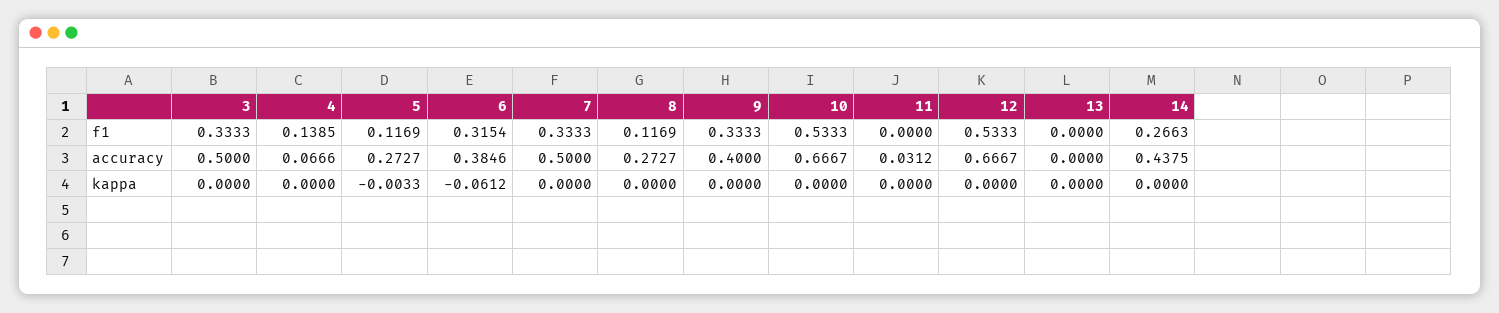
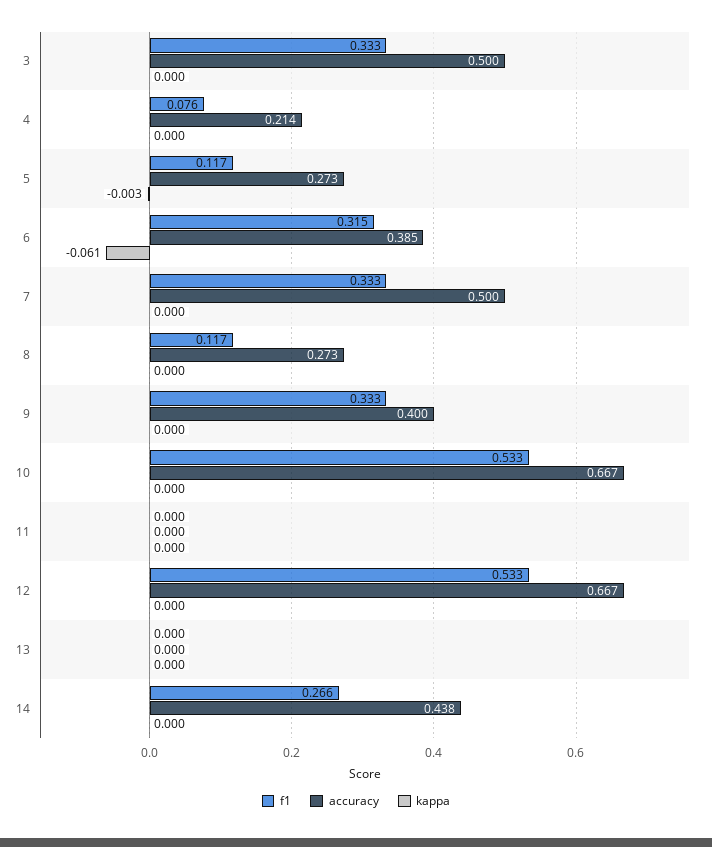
  {
    "f1": {
      "3": 0.3333,
-     "4": 0.1385,
+     "4": 0.076,
      "5": 0.1169,
      "6": 0.3154,
      "7": 0.3333,
      "8": 0.1169,
      "9": 0.3333,
      "10": 0.5333,
      "11": 0,
      "12": 0.5333,
      "13": 0,
      "14": 0.2663
    },
    "accuracy": {
      "3": 0.5,
-     "4": 0.0666,
+     "4": 0.214,
      "5": 0.2727,
      "6": 0.3846,
      "7": 0.5,
      "8": 0.2727,
      "9": 0.4,
      "10": 0.6667,
-     "11": 0.0312,
+     "11": 0,
      "12": 0.6667,
      "13": 0,
      "14": 0.4375
    },
    "kappa": {
      "3": 0,
      "4": 0,
      "5": -0.0033,
      "6": -0.0612,
      "7": 0,
      "8": 0,
      "9": 0,
      "10": 0,
      "11": 0,
      "12": 0,
      "13": 0,
      "14": 0
    }
  }

